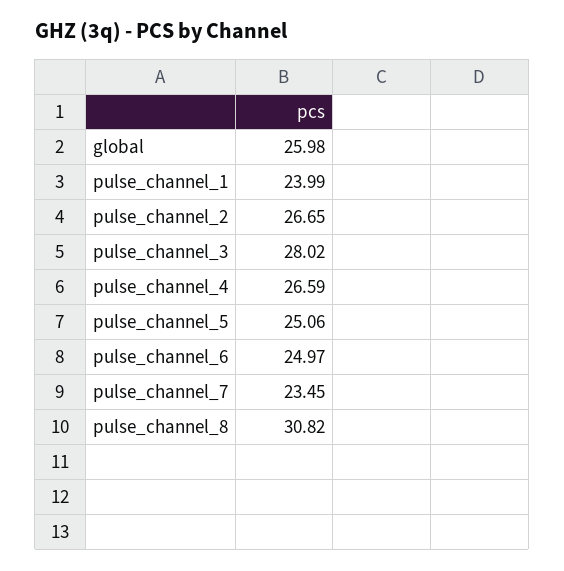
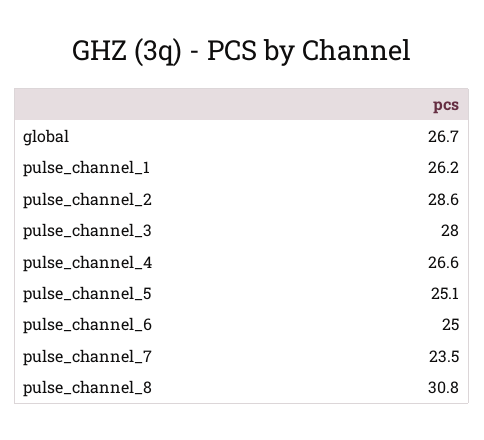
  {
-   "global": 25.98,
+   "global": 26.7,
-   "pulse_channel_1": 23.99,
+   "pulse_channel_1": 26.2,
-   "pulse_channel_2": 26.65,
+   "pulse_channel_2": 28.6,
    "pulse_channel_3": 28.02,
    "pulse_channel_4": 26.59,
    "pulse_channel_5": 25.06,
    "pulse_channel_6": 24.97,
    "pulse_channel_7": 23.45,
    "pulse_channel_8": 30.82
  }

